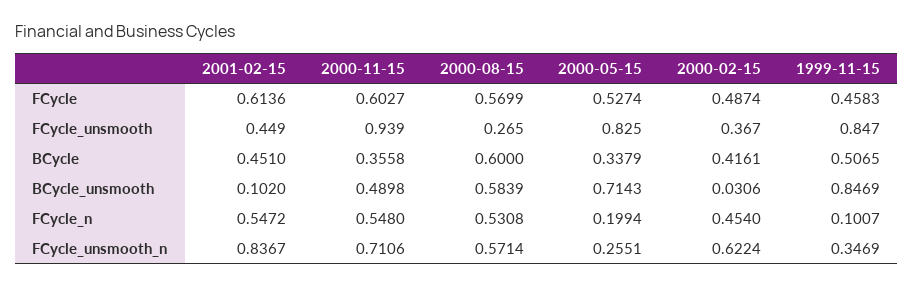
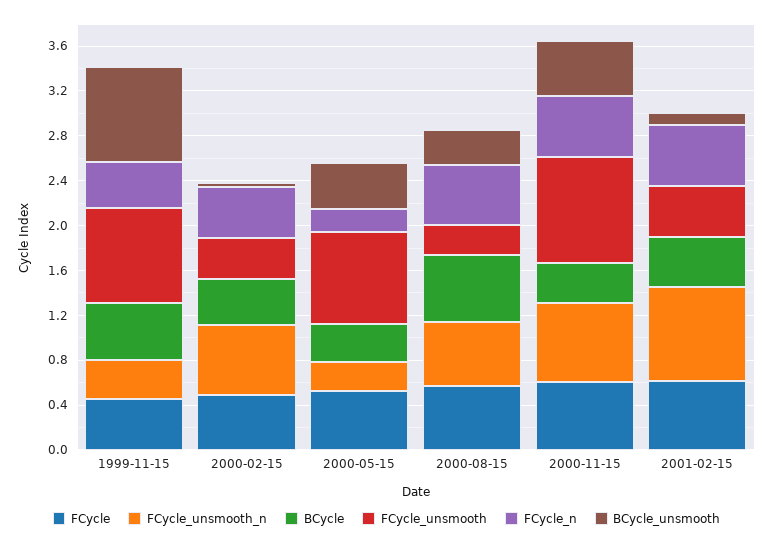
  {
    "FCycle": {
      "2001-02-15": 0.6136,
      "2000-11-15": 0.6027,
      "2000-08-15": 0.5699,
      "2000-05-15": 0.5274,
      "2000-02-15": 0.4874,
      "1999-11-15": 0.4583
    },
    "FCycle_unsmooth": {
      "2001-02-15": 0.449,
      "2000-11-15": 0.939,
      "2000-08-15": 0.265,
      "2000-05-15": 0.825,
      "2000-02-15": 0.367,
      "1999-11-15": 0.847
    },
    "BCycle": {
      "2001-02-15": 0.451,
      "2000-11-15": 0.3558,
      "2000-08-15": 0.6,
      "2000-05-15": 0.3379,
      "2000-02-15": 0.4161,
      "1999-11-15": 0.5065
    },
    "BCycle_unsmooth": {
      "2001-02-15": 0.102,
      "2000-11-15": 0.4898,
-     "2000-08-15": 0.5839,
+     "2000-08-15": 0.3,
-     "2000-05-15": 0.7143,
+     "2000-05-15": 0.4,
      "2000-02-15": 0.0306,
      "1999-11-15": 0.8469
    },
    "FCycle_n": {
      "2001-02-15": 0.5472,
      "2000-11-15": 0.548,
      "2000-08-15": 0.5308,
      "2000-05-15": 0.1994,
      "2000-02-15": 0.454,
-     "1999-11-15": 0.1007
+     "1999-11-15": 0.4
    },
    "FCycle_unsmooth_n": {
      "2001-02-15": 0.8367,
      "2000-11-15": 0.7106,
      "2000-08-15": 0.5714,
      "2000-05-15": 0.2551,
      "2000-02-15": 0.6224,
      "1999-11-15": 0.3469
    }
  }

